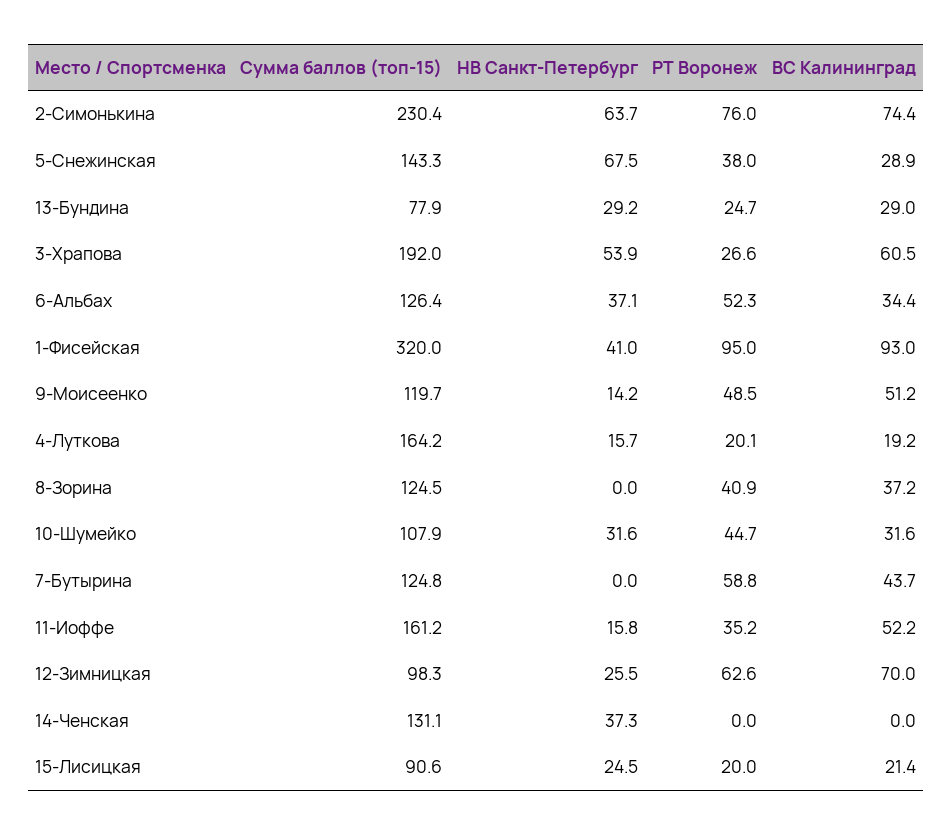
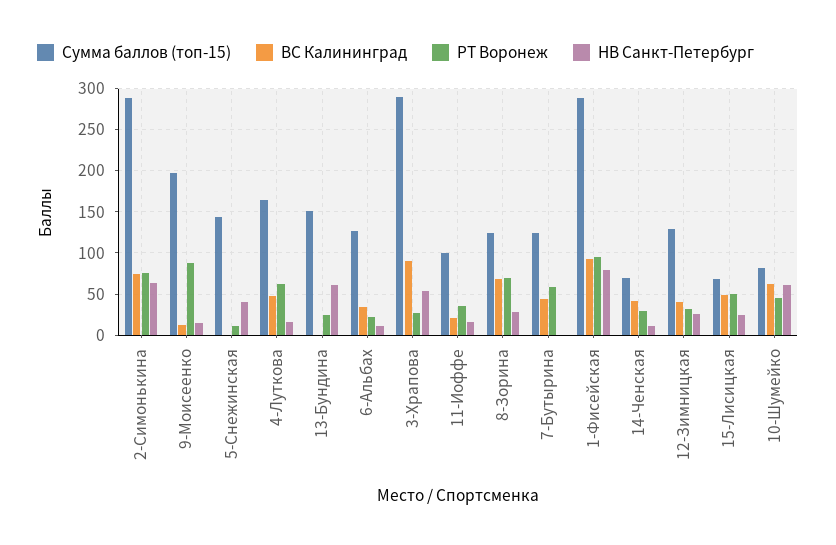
  {
    "Сумма баллов (топ-15)": {
-     "2-Симонькина": 230.4,
+     "2-Симонькина": 290,
      "5-Снежинская": 143.3,
-     "13-Бундина": 77.9,
+     "13-Бундина": 150,
-     "3-Храпова": 192,
+     "3-Храпова": 290,
      "6-Альбах": 126.4,
-     "1-Фисейская": 320,
+     "1-Фисейская": 290,
-     "9-Моисеенко": 119.7,
+     "9-Моисеенко": 200,
      "4-Луткова": 164.2,
      "8-Зорина": 124.5,
-     "10-Шумейко": 107.9,
+     "10-Шумейко": 80,
      "7-Бутырина": 124.8,
-     "11-Иоффе": 161.2,
+     "11-Иоффе": 100,
-     "12-Зимницкая": 98.3,
+     "12-Зимницкая": 130,
-     "14-Ченская": 131.1,
+     "14-Ченская": 70,
-     "15-Лисицкая": 90.6
+     "15-Лисицкая": 70
    },
    "НВ Санкт-Петербург": {
      "2-Симонькина": 63.7,
-     "5-Снежинская": 67.5,
+     "5-Снежинская": 40,
-     "13-Бундина": 29.2,
+     "13-Бундина": 60,
      "3-Храпова": 53.9,
-     "6-Альбах": 37.1,
+     "6-Альбах": 10,
-     "1-Фисейская": 41,
+     "1-Фисейская": 80,
      "9-Моисеенко": 14.2,
      "4-Луткова": 15.7,
-     "8-Зорина": 0,
+     "8-Зорина": 30,
-     "10-Шумейко": 31.6,
+     "10-Шумейко": 60,
      "7-Бутырина": 0,
      "11-Иоффе": 15.8,
      "12-Зимницкая": 25.5,
-     "14-Ченская": 37.3,
+     "14-Ченская": 10,
      "15-Лисицкая": 24.5
    },
    "РТ Воронеж": {
      "2-Симонькина": 76,
-     "5-Снежинская": 38,
+     "5-Снежинская": 10,
      "13-Бундина": 24.7,
      "3-Храпова": 26.6,
-     "6-Альбах": 52.3,
+     "6-Альбах": 20,
      "1-Фисейская": 95,
-     "9-Моисеенко": 48.5,
+     "9-Моисеенко": 90,
-     "4-Луткова": 20.1,
+     "4-Луткова": 60,
-     "8-Зорина": 40.9,
+     "8-Зорина": 70,
      "10-Шумейко": 44.7,
      "7-Бутырина": 58.8,
      "11-Иоффе": 35.2,
-     "12-Зимницкая": 62.6,
+     "12-Зимницкая": 30,
-     "14-Ченская": 0,
+     "14-Ченская": 30,
-     "15-Лисицкая": 20
+     "15-Лисицкая": 50
    },
    "ВС Калининград": {
      "2-Симонькина": 74.4,
-     "5-Снежинская": 28.9,
+     "5-Снежинская": 0,
-     "13-Бундина": 29,
+     "13-Бундина": 0,
-     "3-Храпова": 60.5,
+     "3-Храпова": 90,
      "6-Альбах": 34.4,
      "1-Фисейская": 93,
-     "9-Моисеенко": 51.2,
+     "9-Моисеенко": 10,
-     "4-Луткова": 19.2,
+     "4-Луткова": 50,
-     "8-Зорина": 37.2,
+     "8-Зорина": 70,
-     "10-Шумейко": 31.6,
+     "10-Шумейко": 60,
      "7-Бутырина": 43.7,
-     "11-Иоффе": 52.2,
+     "11-Иоффе": 20,
-     "12-Зимницкая": 70,
+     "12-Зимницкая": 40,
-     "14-Ченская": 0,
+     "14-Ченская": 40,
-     "15-Лисицкая": 21.4
+     "15-Лисицкая": 50
    }
  }

